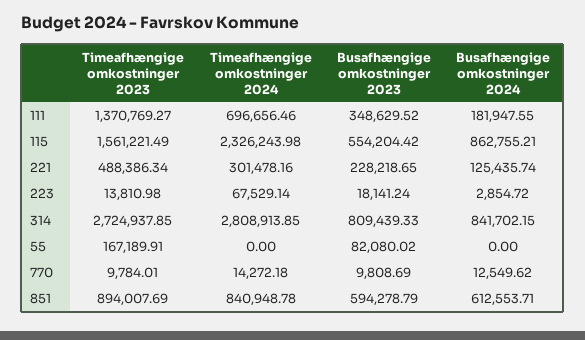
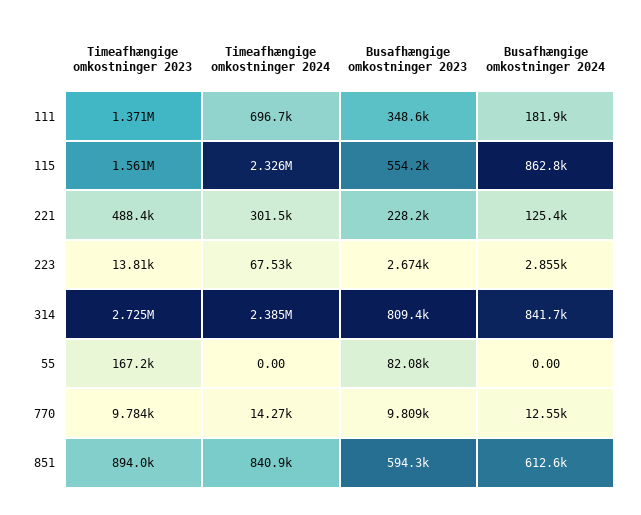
  {
    "Timeafhængige omkostninger 2023": {
      "111": 1370769.27,
      "115": 1561221.49,
      "221": 488386.34,
      "223": 13810.98,
      "314": 2724937.85,
      "55": 167189.91,
      "770": 9784.01,
      "851": 894007.69
    },
    "Timeafhængige omkostninger 2024": {
      "111": 696656.46,
      "115": 2326243.98,
      "221": 301478.16,
      "223": 67529.14,
-     "314": 2808913.85,
+     "314": 2385000,
      "55": 0,
      "770": 14272.18,
      "851": 840948.78
    },
    "Busafhængige omkostninger 2023": {
      "111": 348629.52,
      "115": 554204.42,
      "221": 228218.65,
-     "223": 18141.24,
+     "223": 2674,
      "314": 809439.33,
      "55": 82080.02,
      "770": 9808.69,
      "851": 594278.79
    },
    "Busafhængige omkostninger 2024": {
      "111": 181947.55,
      "115": 862755.21,
      "221": 125435.74,
      "223": 2854.72,
      "314": 841702.15,
      "55": 0,
      "770": 12549.62,
      "851": 612553.71
    }
  }

